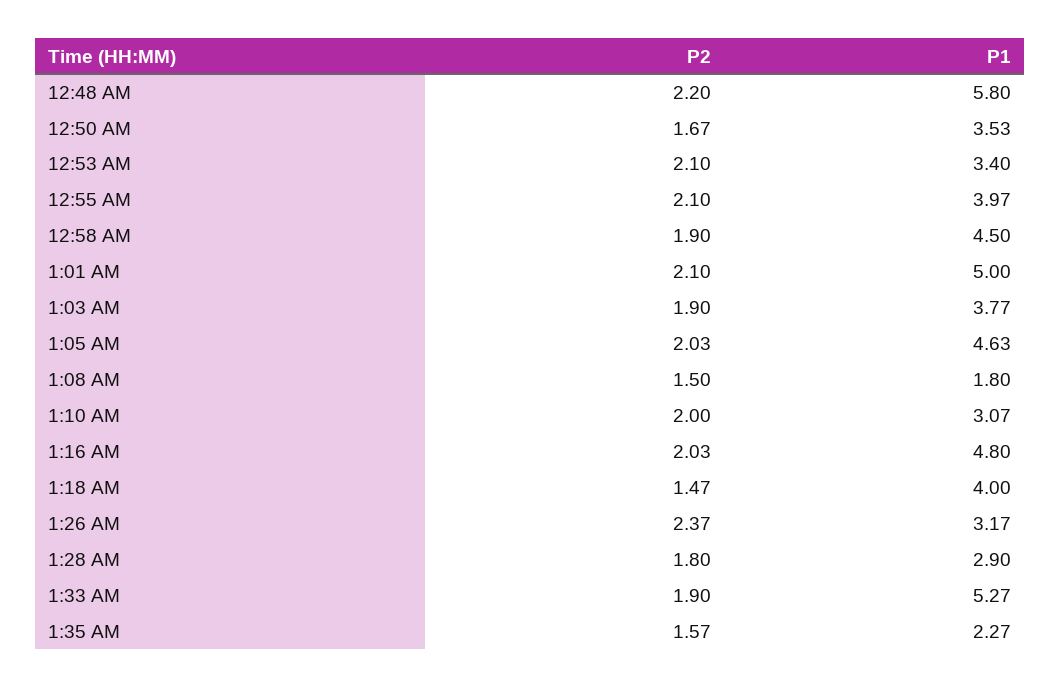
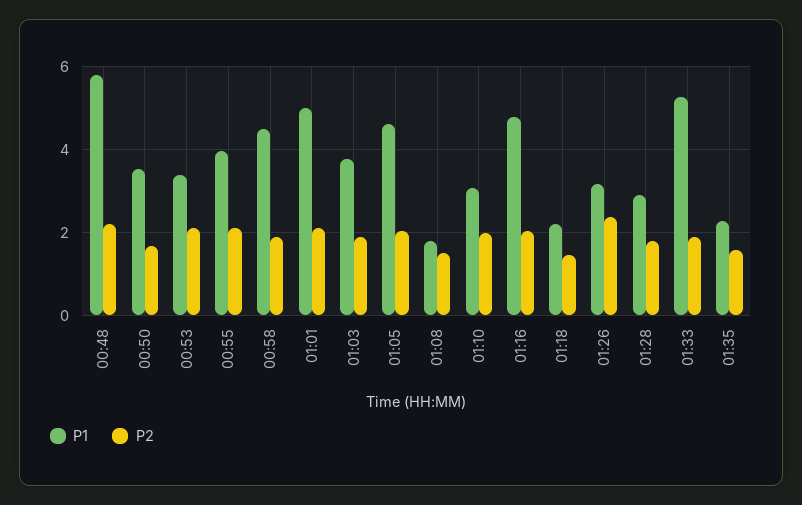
  {
    "P2": {
      "12:48 AM": 2.2,
      "12:50 AM": 1.67,
      "12:53 AM": 2.1,
      "12:55 AM": 2.1,
      "12:58 AM": 1.9,
      "1:01 AM": 2.1,
      "1:03 AM": 1.9,
      "1:05 AM": 2.03,
      "1:08 AM": 1.5,
      "1:10 AM": 2,
      "1:16 AM": 2.03,
      "1:18 AM": 1.47,
      "1:26 AM": 2.37,
      "1:28 AM": 1.8,
      "1:33 AM": 1.9,
      "1:35 AM": 1.57
    },
    "P1": {
      "12:48 AM": 5.8,
      "12:50 AM": 3.53,
      "12:53 AM": 3.4,
      "12:55 AM": 3.97,
      "12:58 AM": 4.5,
      "1:01 AM": 5,
      "1:03 AM": 3.77,
      "1:05 AM": 4.63,
      "1:08 AM": 1.8,
      "1:10 AM": 3.07,
      "1:16 AM": 4.8,
-     "1:18 AM": 4,
+     "1:18 AM": 2.2,
      "1:26 AM": 3.17,
      "1:28 AM": 2.9,
      "1:33 AM": 5.27,
      "1:35 AM": 2.27
    }
  }

